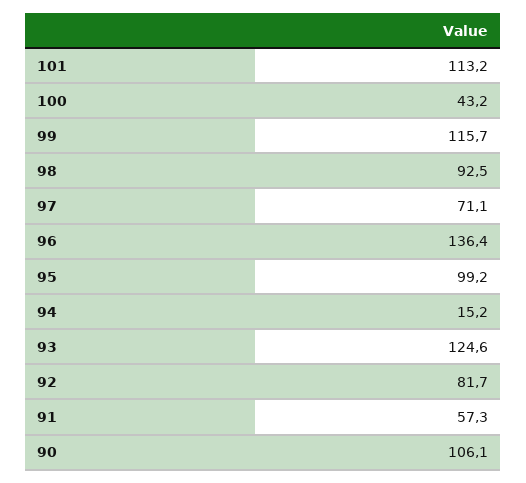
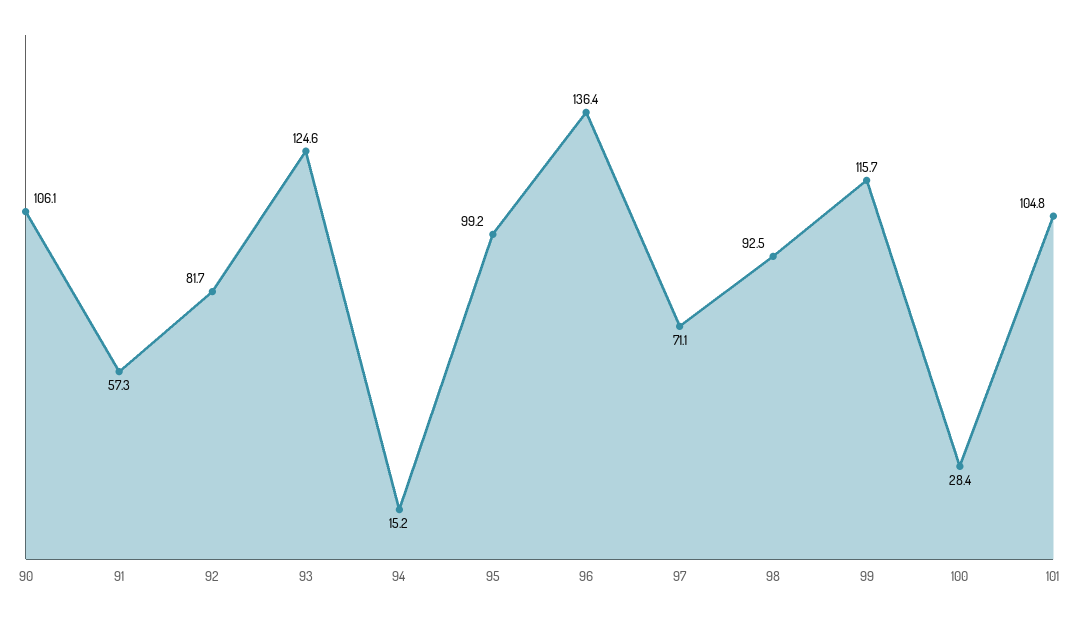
  {
-   "101": 113.2,
+   "101": 104.8,
-   "100": 43.2,
+   "100": 28.4,
    "99": 115.7,
    "98": 92.5,
    "97": 71.1,
    "96": 136.4,
    "95": 99.2,
    "94": 15.2,
    "93": 124.6,
    "92": 81.7,
    "91": 57.3,
    "90": 106.1
  }

